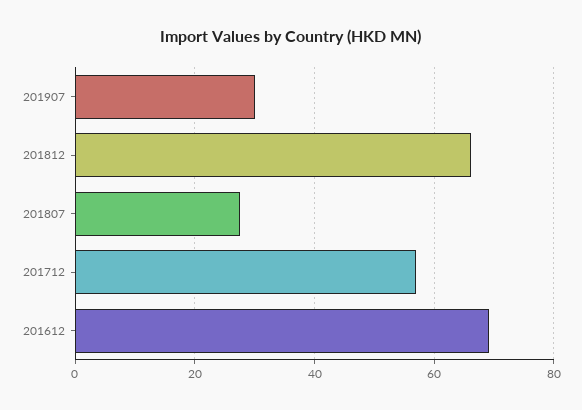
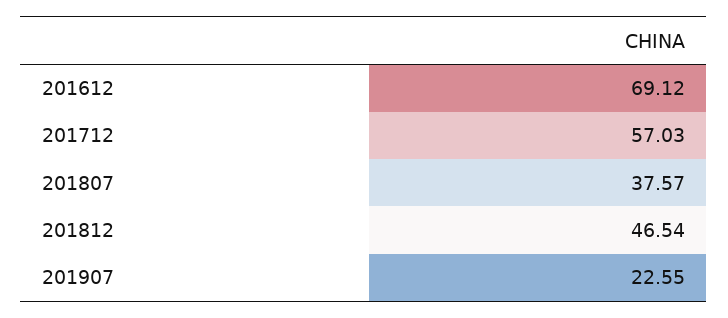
  {
-   "201907": 30,
+   "201907": 22.55,
-   "201812": 66,
+   "201812": 46.54,
-   "201807": 28,
+   "201807": 37.57,
    "201712": 57.03,
    "201612": 69.12
  }

